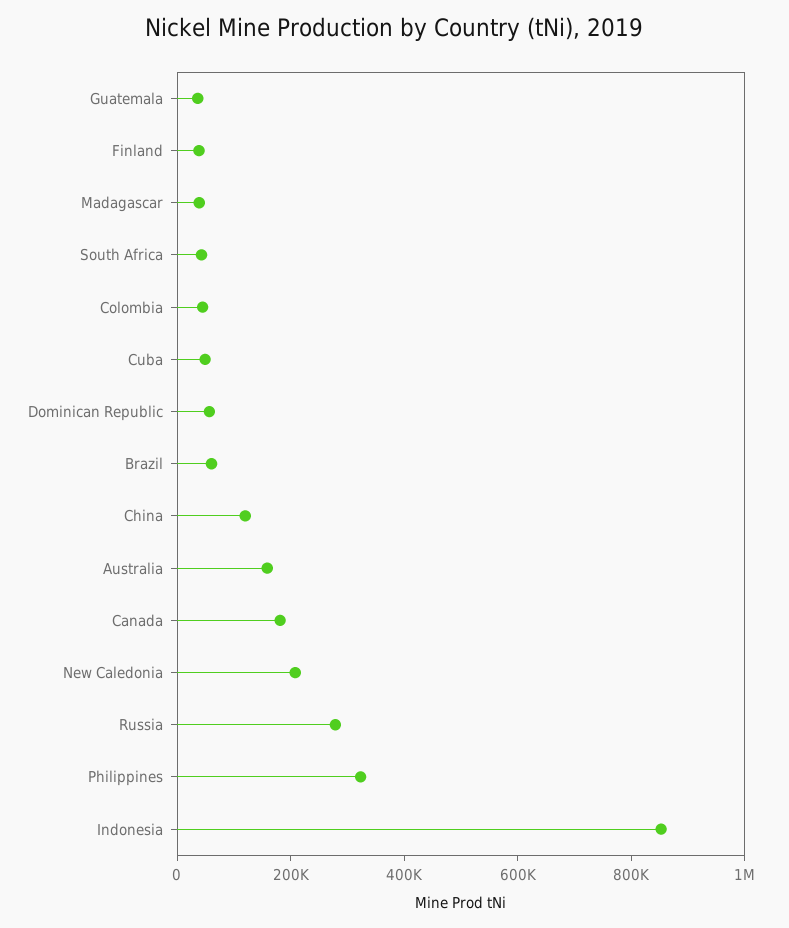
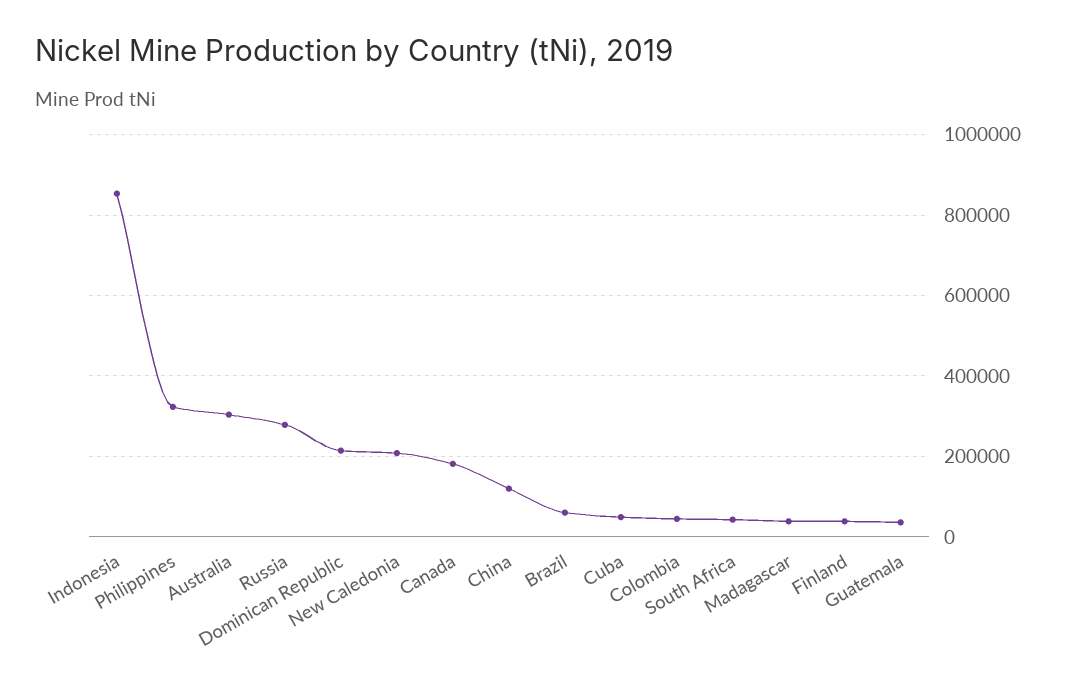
  {
    "Guatemala": 40000,
    "Finland": 40000,
    "Madagascar": 40000,
    "South Africa": 40000,
    "Colombia": 40000,
    "Cuba": 40000,
-   "Dominican Republic": 50000,
+   "Dominican Republic": 220000,
    "Brazil": 60000,
    "China": 120000,
-   "Australia": 150000,
+   "Australia": 300000,
    "Canada": 180000,
    "New Caledonia": 200000,
    "Russia": 280000,
    "Philippines": 320000,
    "Indonesia": 860000
  }

